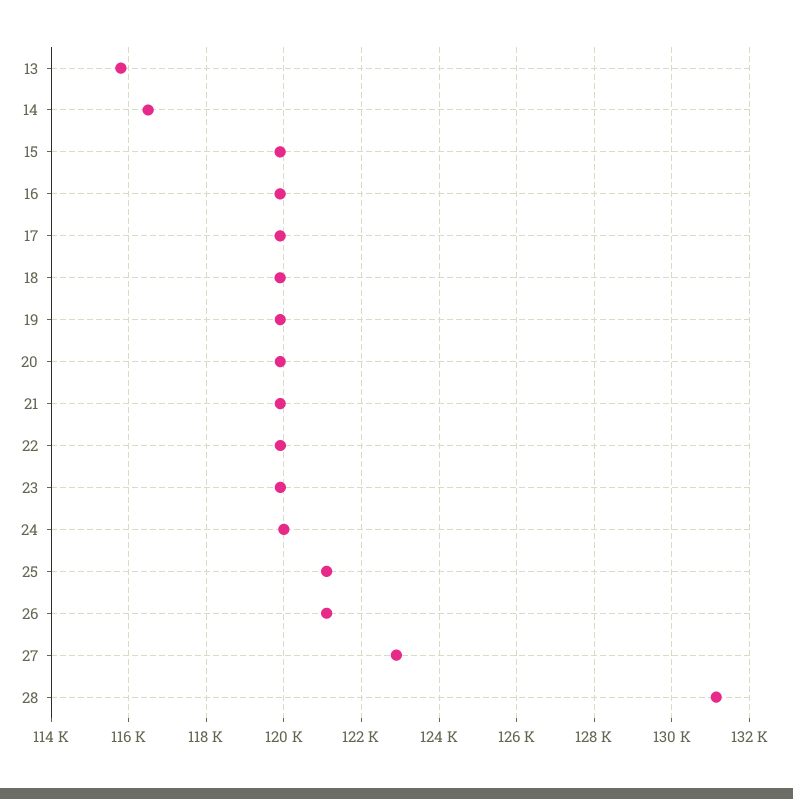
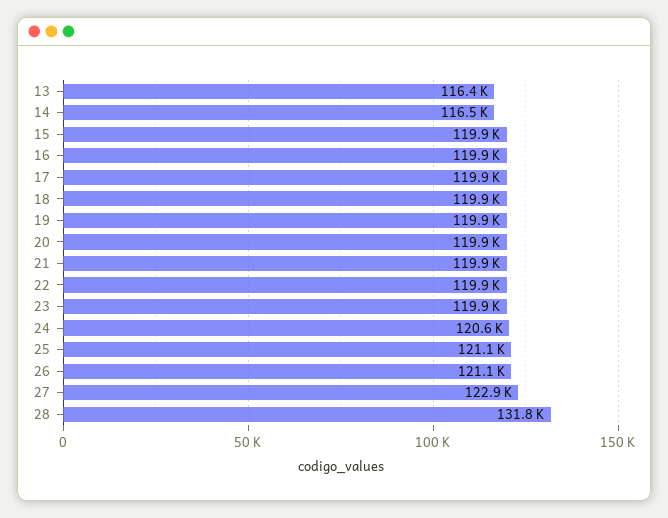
  {
-   "13": 115800,
+   "13": 116400,
    "14": 116500,
    "15": 119900,
    "16": 119900,
    "17": 119900,
    "18": 119900,
    "19": 119900,
    "20": 119900,
    "21": 119900,
    "22": 119900,
    "23": 119900,
-   "24": 120000,
+   "24": 120600,
    "25": 121100,
    "26": 121100,
    "27": 122900,
-   "28": 131200
+   "28": 131800
  }

